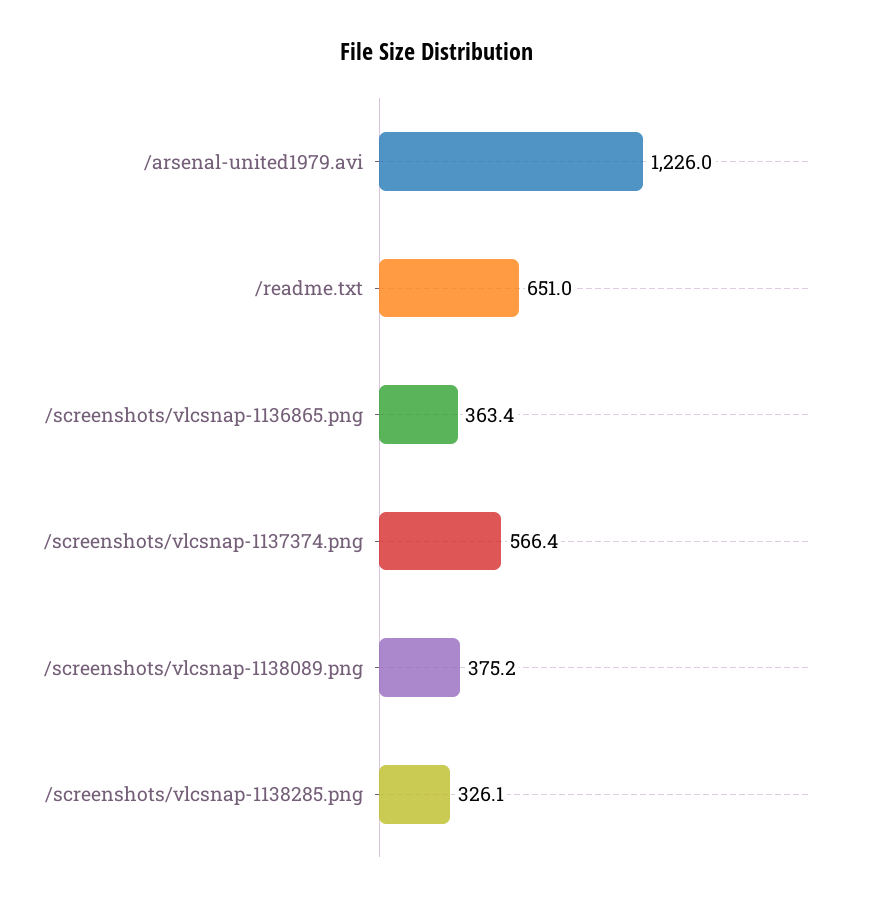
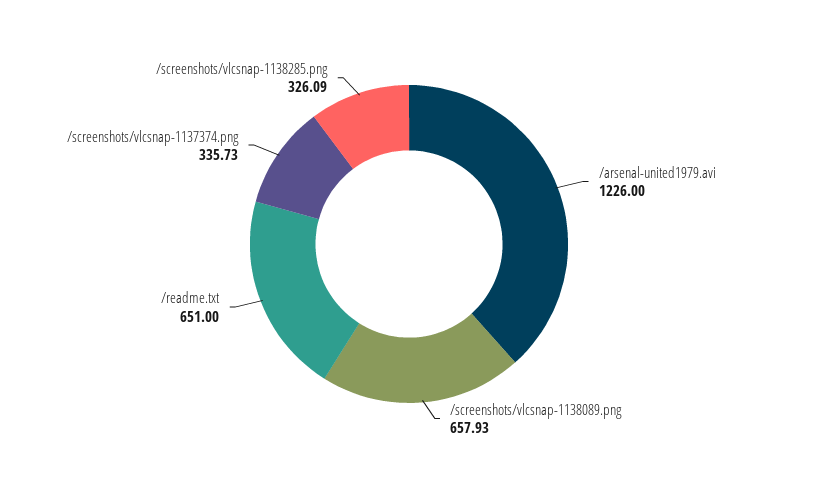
  {
    "/arsenal-united1979.avi": 1226,
    "/readme.txt": 651,
-   "/screenshots/vlcsnap-1136865.png": 363.4,
-   "/screenshots/vlcsnap-1137374.png": 566.4,
+   "/screenshots/vlcsnap-1137374.png": 335.73,
-   "/screenshots/vlcsnap-1138089.png": 375.2,
+   "/screenshots/vlcsnap-1138089.png": 657.93,
    "/screenshots/vlcsnap-1138285.png": 326.09
  }

